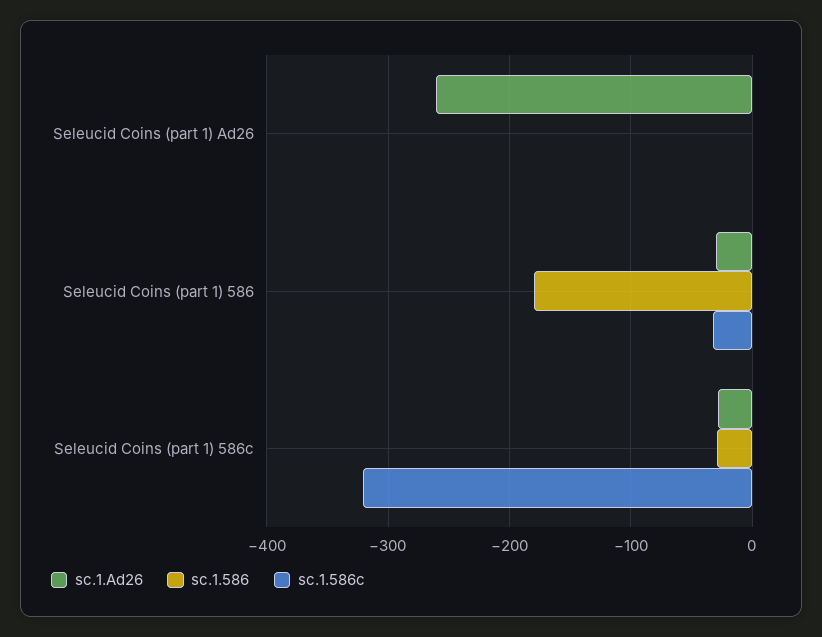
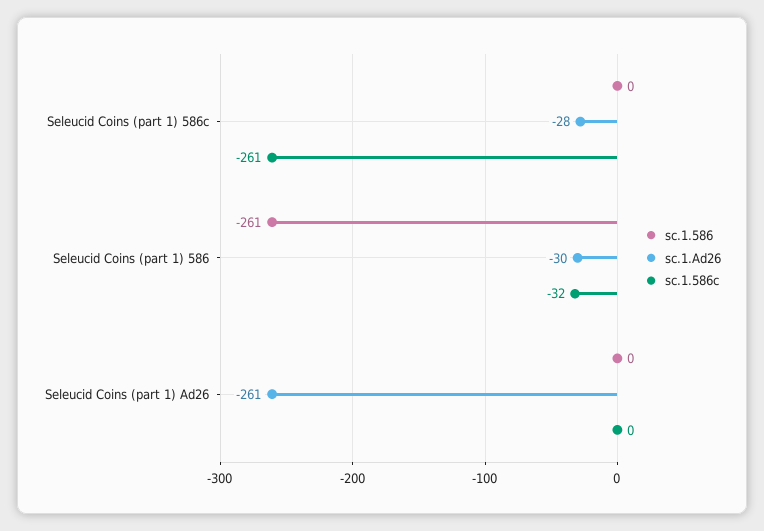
  {
    "sc.1.Ad26": {
      "Seleucid Coins (part 1) Ad26": -261,
      "Seleucid Coins (part 1) 586": -30,
      "Seleucid Coins (part 1) 586c": -28
    },
    "sc.1.586": {
      "Seleucid Coins (part 1) Ad26": 0,
-     "Seleucid Coins (part 1) 586": -180,
+     "Seleucid Coins (part 1) 586": -261,
-     "Seleucid Coins (part 1) 586c": -30
+     "Seleucid Coins (part 1) 586c": 0
    },
    "sc.1.586c": {
      "Seleucid Coins (part 1) Ad26": 0,
      "Seleucid Coins (part 1) 586": -32,
-     "Seleucid Coins (part 1) 586c": -320
+     "Seleucid Coins (part 1) 586c": -261
    }
  }

